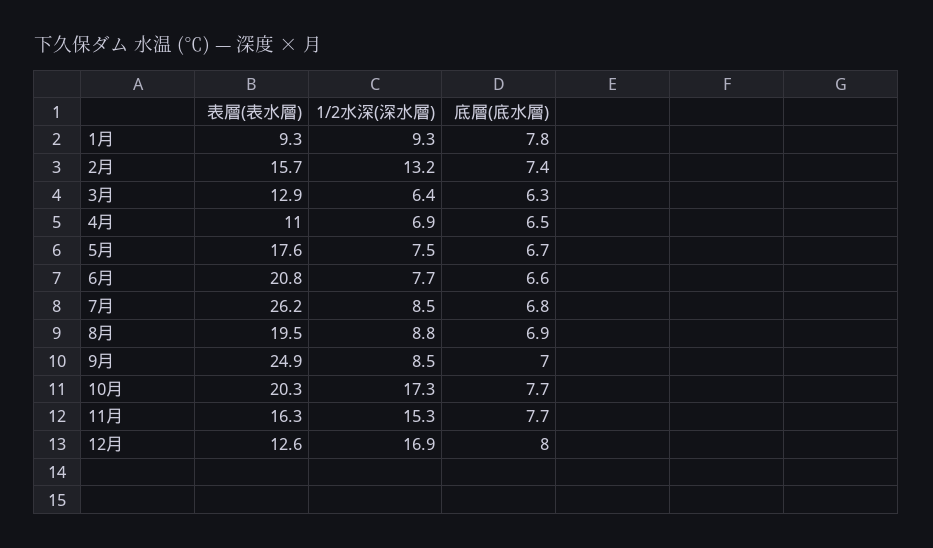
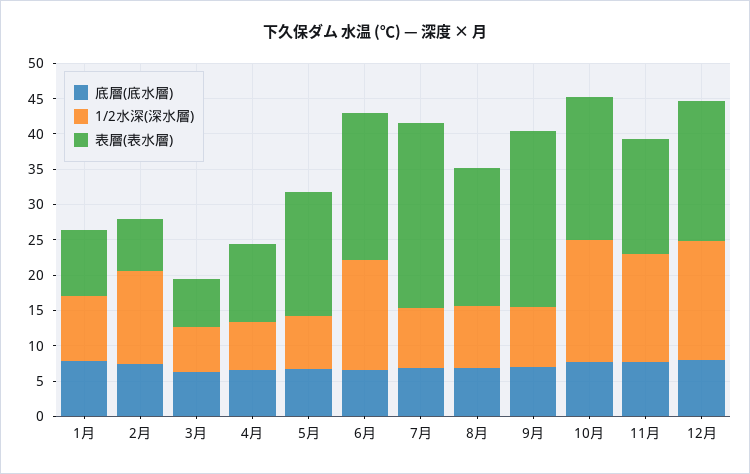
  {
    "表層(表水層)": {
      "1月": 9.3,
-     "2月": 15.7,
+     "2月": 7.5,
-     "3月": 12.9,
+     "3月": 7.5,
      "4月": 11,
      "5月": 17.6,
      "6月": 20.8,
      "7月": 26.2,
      "8月": 19.5,
      "9月": 24.9,
      "10月": 20.3,
      "11月": 16.3,
-     "12月": 12.6
+     "12月": 20
    },
    "1/2水深(深水層)": {
      "1月": 9.3,
      "2月": 13.2,
      "3月": 6.4,
      "4月": 6.9,
      "5月": 7.5,
-     "6月": 7.7,
+     "6月": 15,
      "7月": 8.5,
      "8月": 8.8,
      "9月": 8.5,
      "10月": 17.3,
      "11月": 15.3,
      "12月": 16.9
    },
    "底層(底水層)": {
      "1月": 7.8,
      "2月": 7.4,
      "3月": 6.3,
      "4月": 6.5,
      "5月": 6.7,
      "6月": 6.6,
      "7月": 6.8,
      "8月": 6.9,
      "9月": 7,
      "10月": 7.7,
      "11月": 7.7,
      "12月": 8
    }
  }

